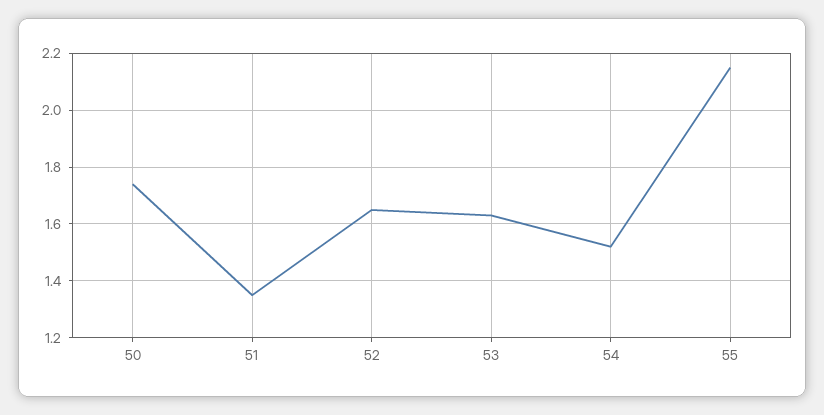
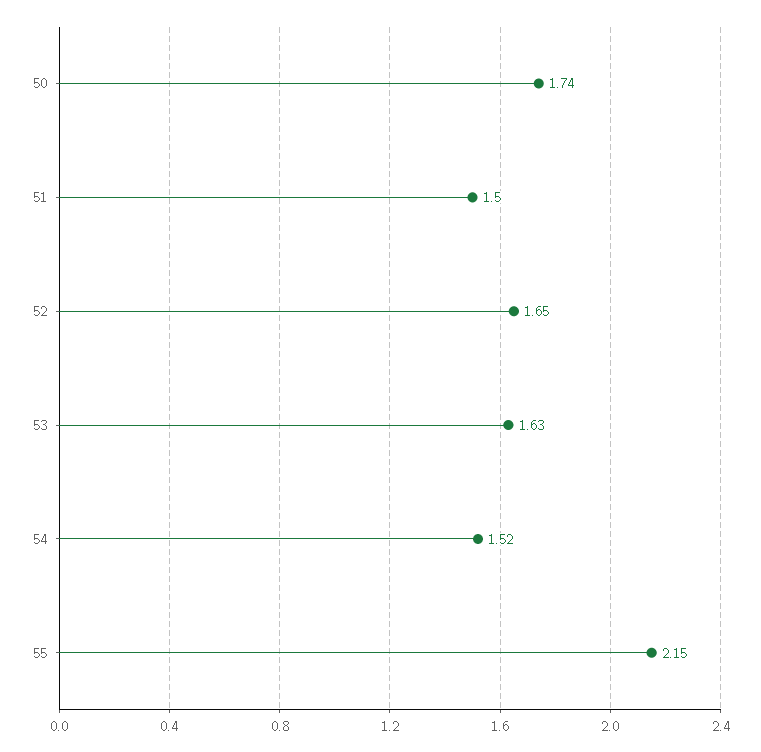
  {
    "50": 1.74,
-   "51": 1.35,
+   "51": 1.5,
    "52": 1.65,
    "53": 1.63,
    "54": 1.52,
    "55": 2.15
  }

